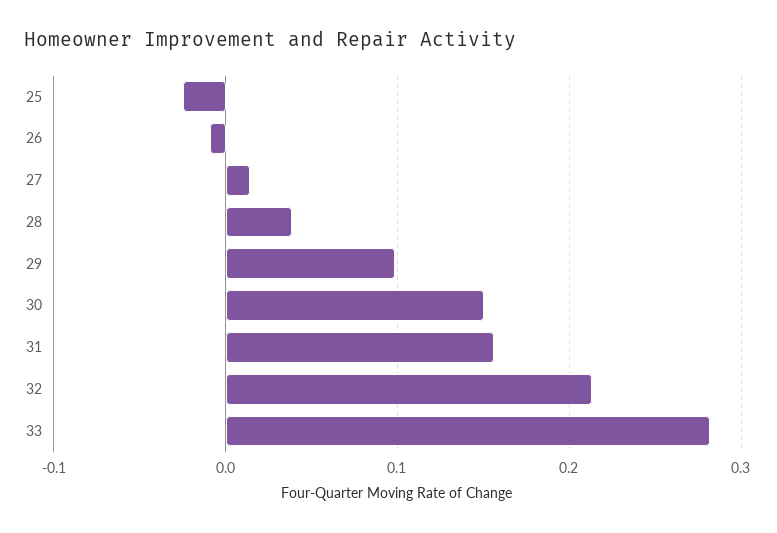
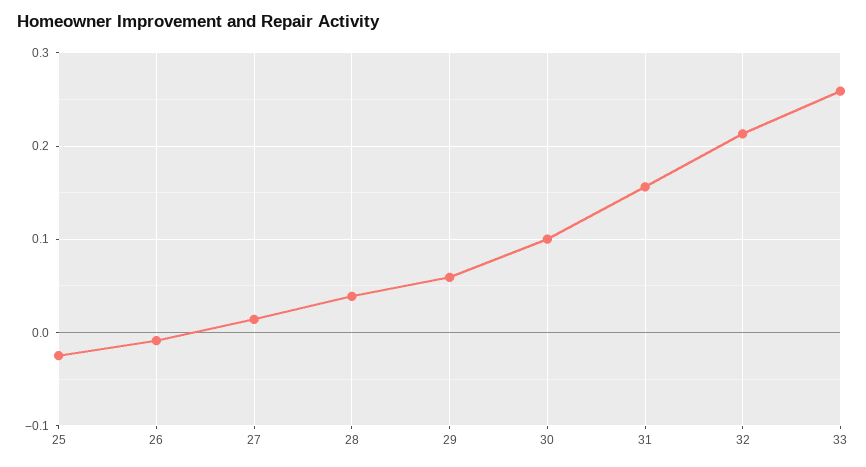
  {
    "25": -0.03,
    "26": -0.01,
    "27": 0.01,
    "28": 0.04,
-   "29": 0.1,
+   "29": 0.06,
-   "30": 0.15,
+   "30": 0.1,
    "31": 0.16,
    "32": 0.21,
-   "33": 0.28
+   "33": 0.26
  }

